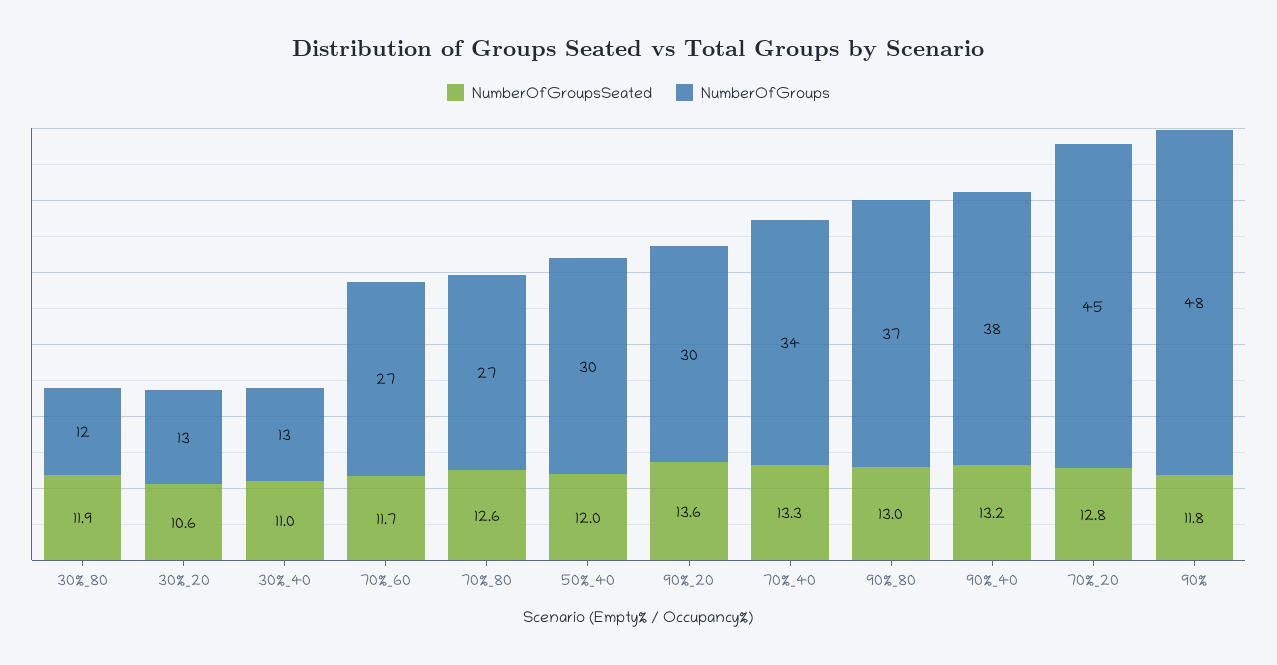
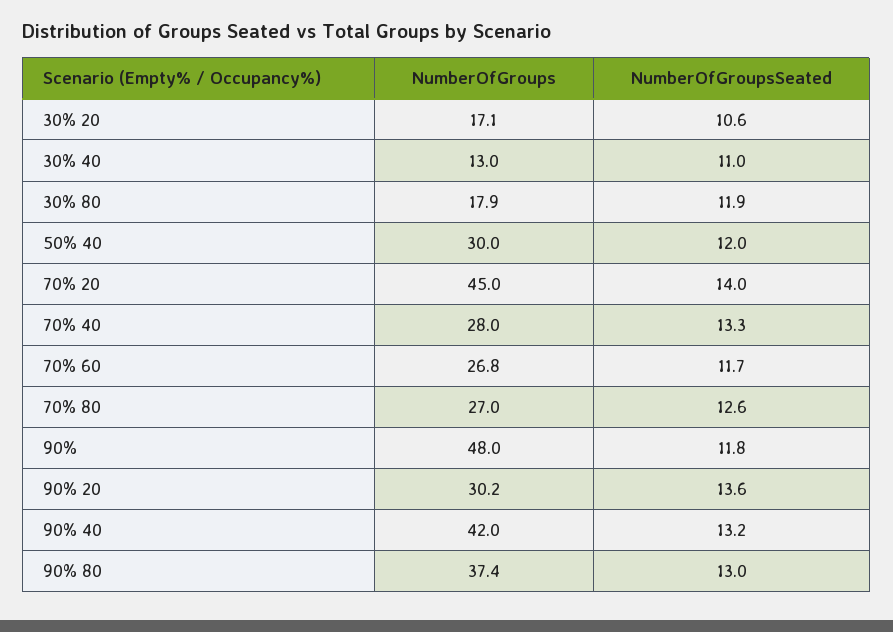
  {
    "NumberOfGroupsSeated": {
      "30%_80": 11.9,
      "30%_20": 10.6,
      "30%_40": 11,
      "70%_60": 11.7,
      "70%_80": 12.6,
      "50%_40": 12,
      "90%_20": 13.6,
      "70%_40": 13.3,
      "90%_80": 13,
      "90%_40": 13.2,
-     "70%_20": 12.8,
+     "70%_20": 14,
      "90%": 11.8
    },
    "NumberOfGroups": {
-     "30%_80": 12,
+     "30%_80": 17.9,
-     "30%_20": 13,
+     "30%_20": 17.1,
      "30%_40": 13,
      "70%_60": 26.8,
      "70%_80": 27,
      "50%_40": 30,
      "90%_20": 30.2,
-     "70%_40": 34,
+     "70%_40": 28,
      "90%_80": 37.4,
-     "90%_40": 38,
+     "90%_40": 42,
      "70%_20": 45,
      "90%": 48
    }
  }

